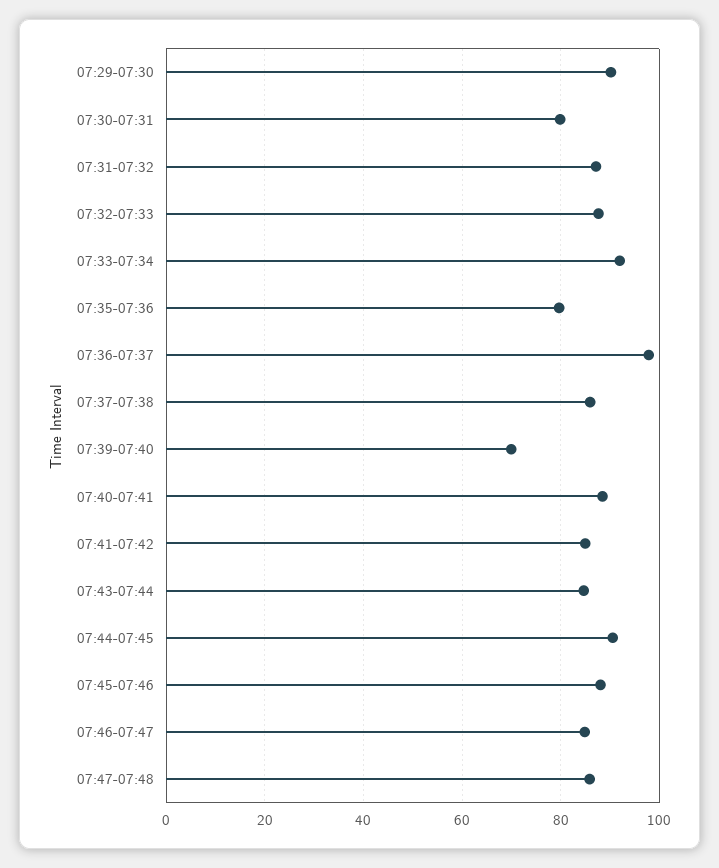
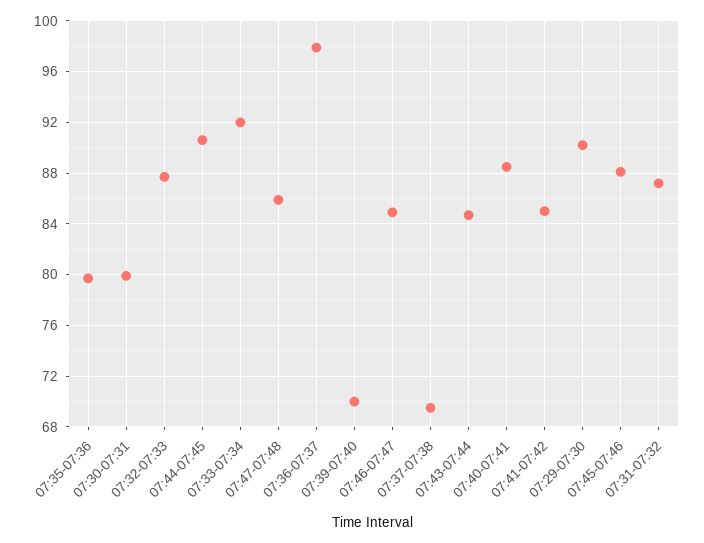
  {
    "07:29-07:30": 90,
    "07:30-07:31": 80,
    "07:31-07:32": 87,
    "07:32-07:33": 87.5,
    "07:33-07:34": 92,
    "07:35-07:36": 79.5,
    "07:36-07:37": 98,
-   "07:37-07:38": 86,
+   "07:37-07:38": 69.5,
    "07:39-07:40": 70,
    "07:40-07:41": 88.5,
    "07:41-07:42": 85,
    "07:43-07:44": 84.5,
    "07:44-07:45": 90.5,
    "07:45-07:46": 88,
    "07:46-07:47": 85,
    "07:47-07:48": 86
  }

